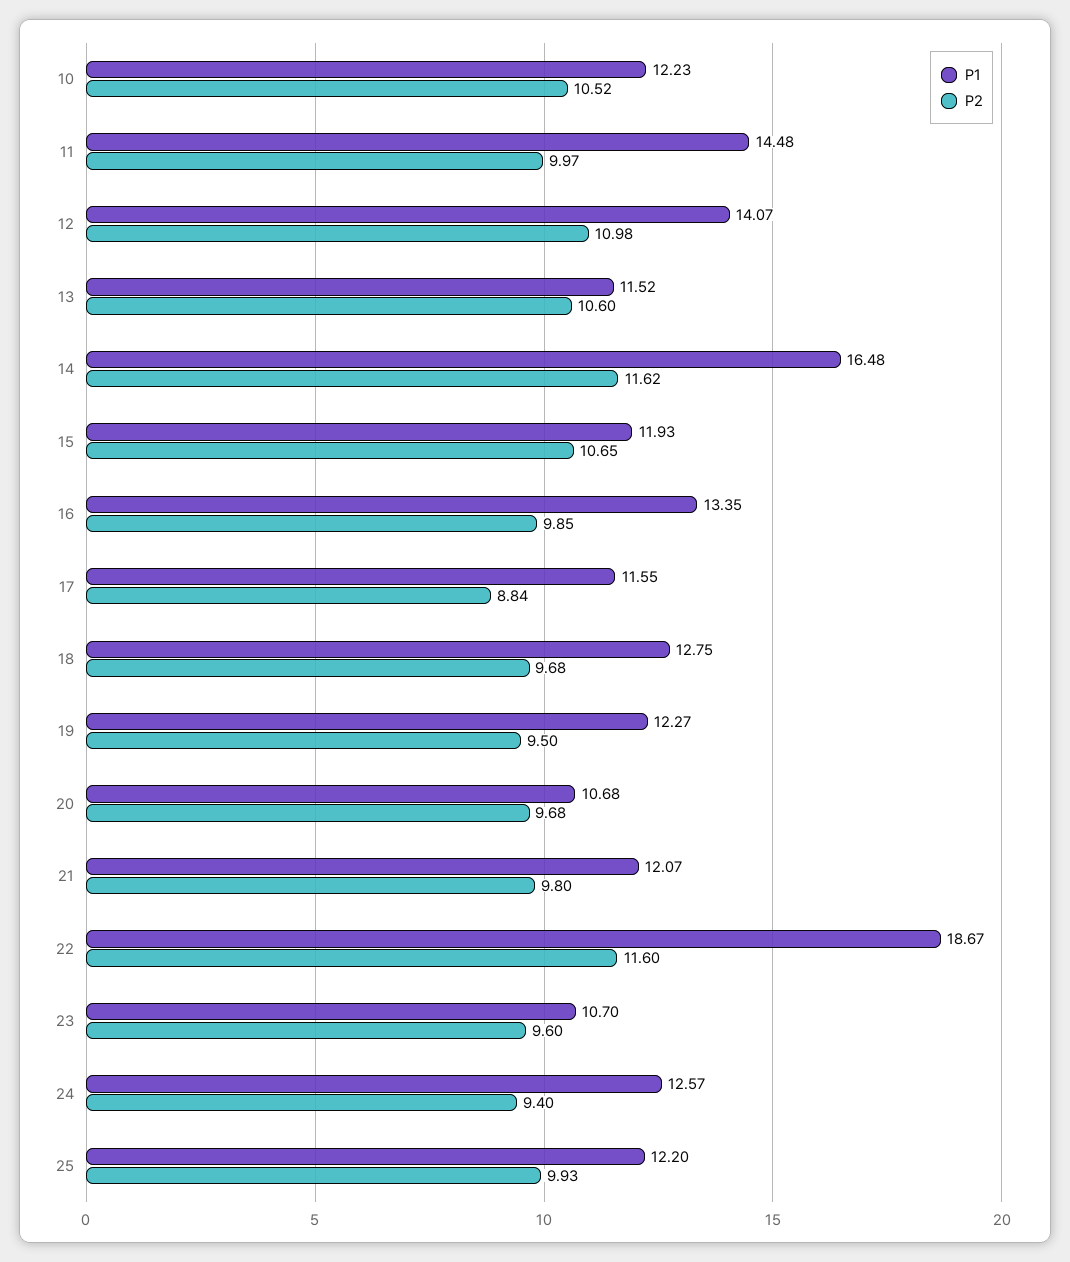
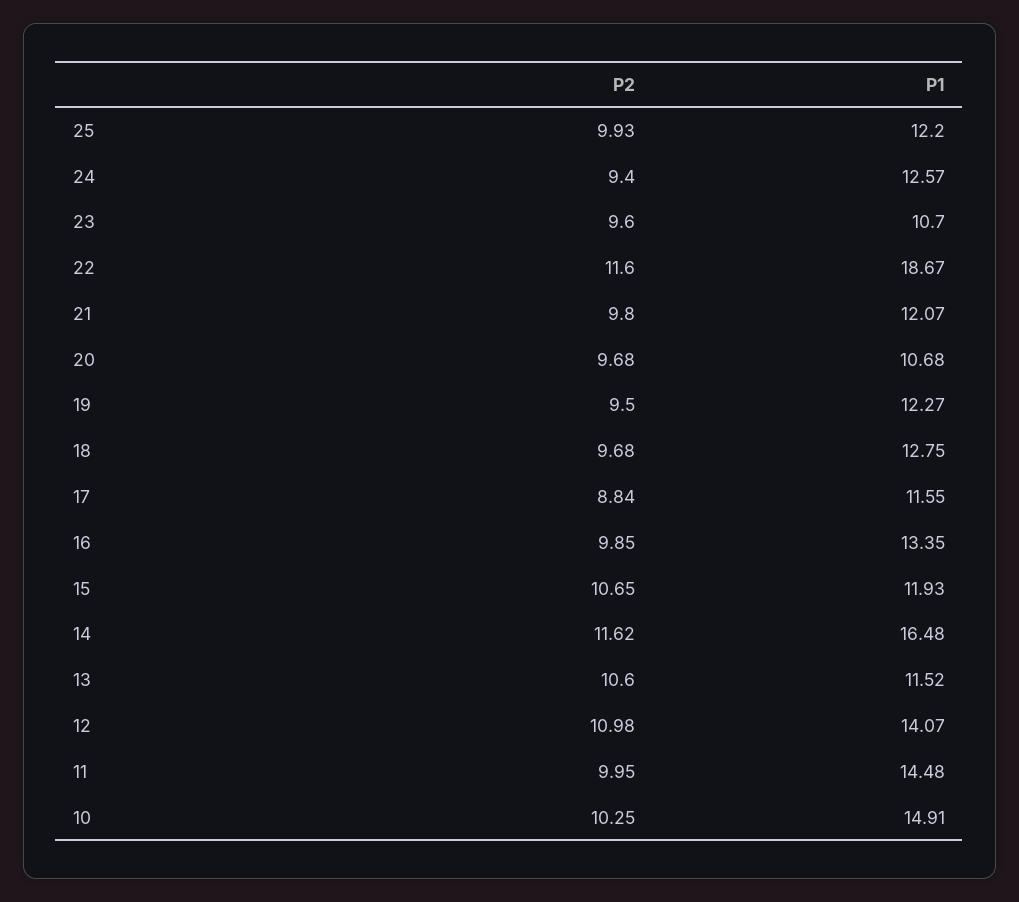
  {
    "P1": {
-     "10": 12.23,
+     "10": 14.91,
      "11": 14.48,
      "12": 14.07,
      "13": 11.52,
      "14": 16.48,
      "15": 11.93,
      "16": 13.35,
      "17": 11.55,
      "18": 12.75,
      "19": 12.27,
      "20": 10.68,
      "21": 12.07,
      "22": 18.67,
      "23": 10.7,
      "24": 12.57,
      "25": 12.2
    },
    "P2": {
-     "10": 10.52,
+     "10": 10.25,
-     "11": 9.97,
+     "11": 9.95,
      "12": 10.98,
      "13": 10.6,
      "14": 11.62,
      "15": 10.65,
      "16": 9.85,
      "17": 8.84,
      "18": 9.68,
      "19": 9.5,
      "20": 9.68,
      "21": 9.8,
      "22": 11.6,
      "23": 9.6,
      "24": 9.4,
      "25": 9.93
    }
  }

